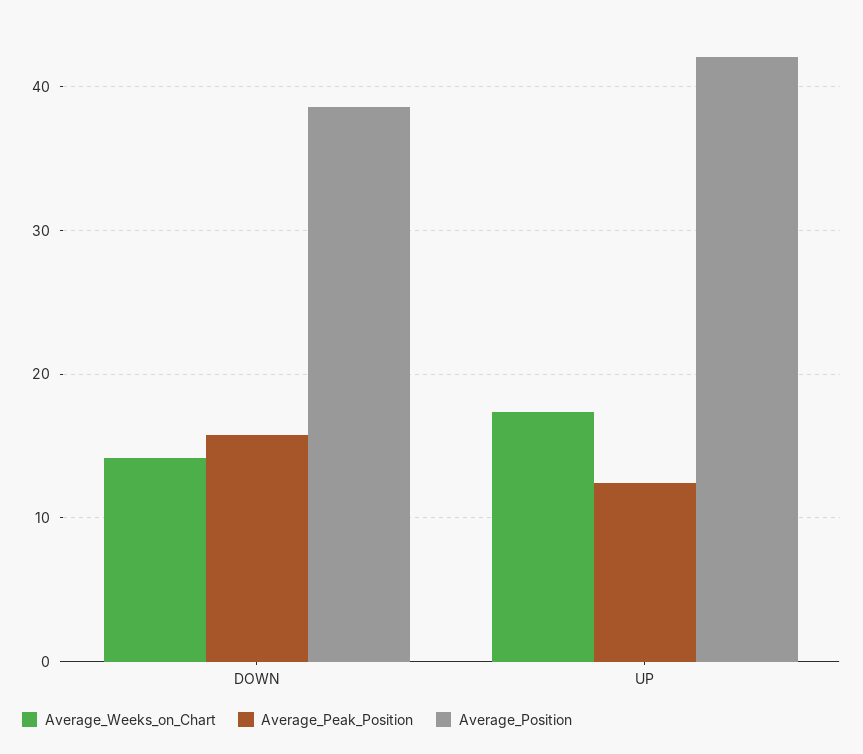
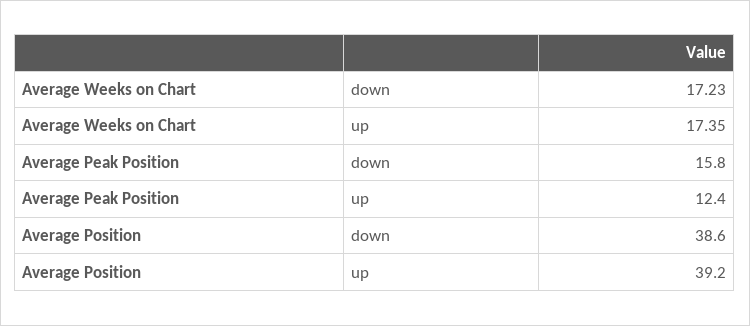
  {
    "Average_Weeks_on_Chart": {
-     "DOWN": 14,
+     "DOWN": 17.23,
      "UP": 17.35
    },
    "Average_Peak_Position": {
      "DOWN": 15.8,
      "UP": 12.4
    },
    "Average_Position": {
      "DOWN": 38.6,
-     "UP": 42
+     "UP": 39.2
    }
  }

